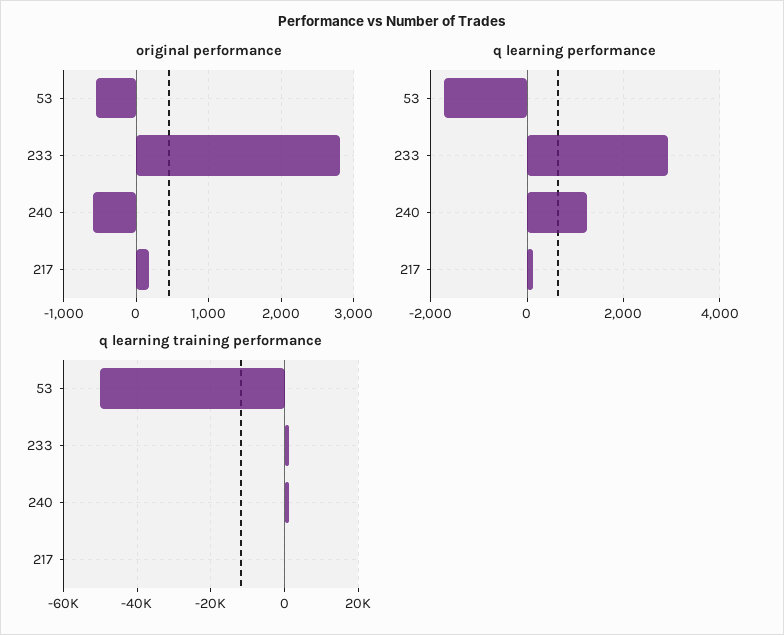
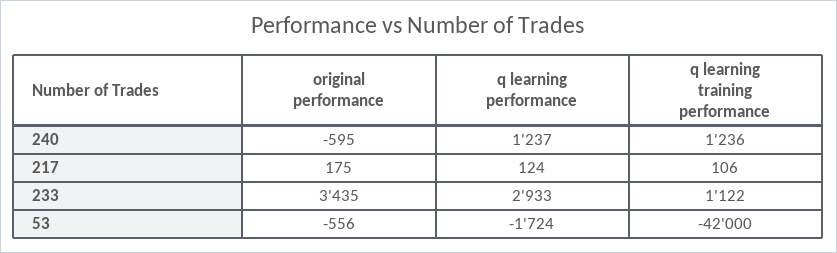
  {
    "original performance": {
      "53": -556,
-     "233": 2800,
+     "233": 3435,
      "240": -595,
      "217": 175
    },
    "q learning performance": {
      "53": -1724,
      "233": 2933,
      "240": 1237,
      "217": 124
    },
    "q learning training performance": {
-     "53": -50000,
+     "53": -42000,
      "233": 1122,
      "240": 1236,
      "217": 106
    }
  }

